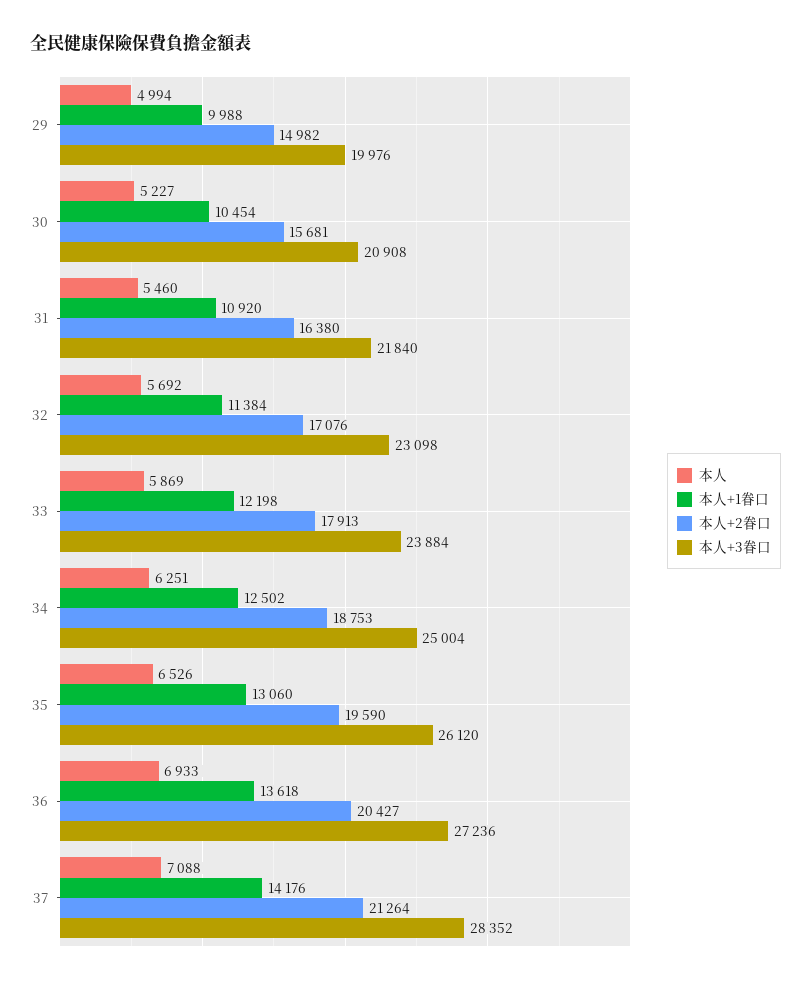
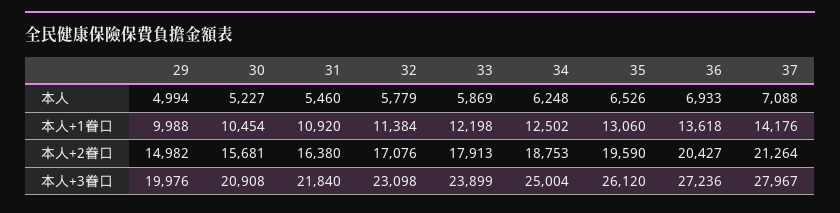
  {
    "本人": {
      "29": 4994,
      "30": 5227,
      "31": 5460,
-     "32": 5692,
+     "32": 5779,
      "33": 5869,
-     "34": 6251,
+     "34": 6248,
      "35": 6526,
      "36": 6933,
      "37": 7088
    },
    "本人+1眷口": {
      "29": 9988,
      "30": 10454,
      "31": 10920,
      "32": 11384,
      "33": 12198,
      "34": 12502,
      "35": 13060,
      "36": 13618,
      "37": 14176
    },
    "本人+2眷口": {
      "29": 14982,
      "30": 15681,
      "31": 16380,
      "32": 17076,
      "33": 17913,
      "34": 18753,
      "35": 19590,
      "36": 20427,
      "37": 21264
    },
    "本人+3眷口": {
      "29": 19976,
      "30": 20908,
      "31": 21840,
      "32": 23098,
-     "33": 23884,
+     "33": 23899,
      "34": 25004,
      "35": 26120,
      "36": 27236,
-     "37": 28352
+     "37": 27967
    }
  }

